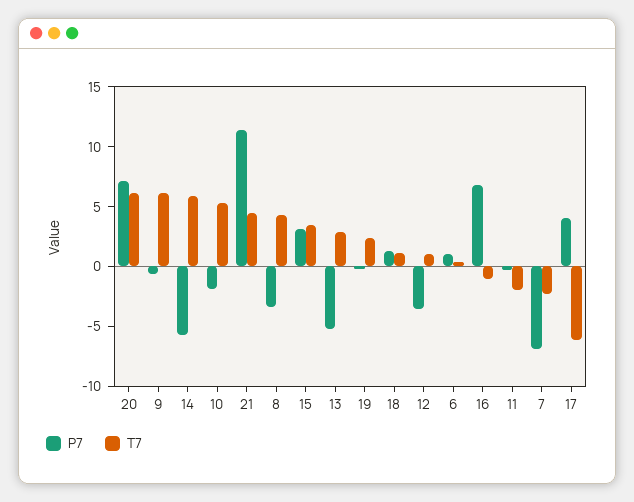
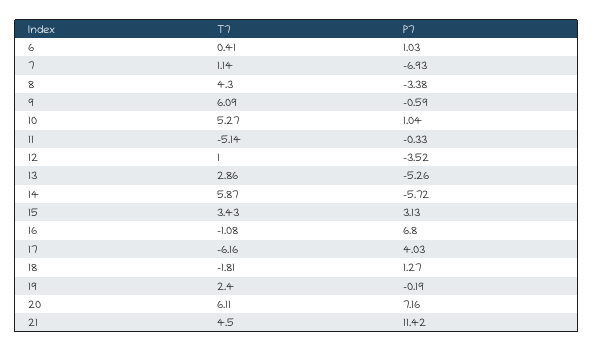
  {
    "P7": {
      "20": 7.16,
      "9": -0.59,
      "14": -5.72,
-     "10": -2,
+     "10": 1.04,
      "21": 11.42,
      "8": -3.38,
      "15": 3.13,
      "13": -5.26,
      "19": -0.19,
      "18": 1.27,
      "12": -3.52,
      "6": 1.03,
      "16": 6.8,
      "11": -0.33,
      "7": -6.93,
      "17": 4.03
    },
    "T7": {
      "20": 6.11,
      "9": 6.09,
      "14": 5.87,
      "10": 5.27,
      "21": 4.5,
      "8": 4.3,
      "15": 3.43,
      "13": 2.86,
      "19": 2.4,
-     "18": 1,
+     "18": -1.81,
      "12": 1,
      "6": 0.41,
      "16": -1.08,
-     "11": -2,
+     "11": -5.14,
-     "7": -2,
+     "7": 1.14,
      "17": -6.16
    }
  }

